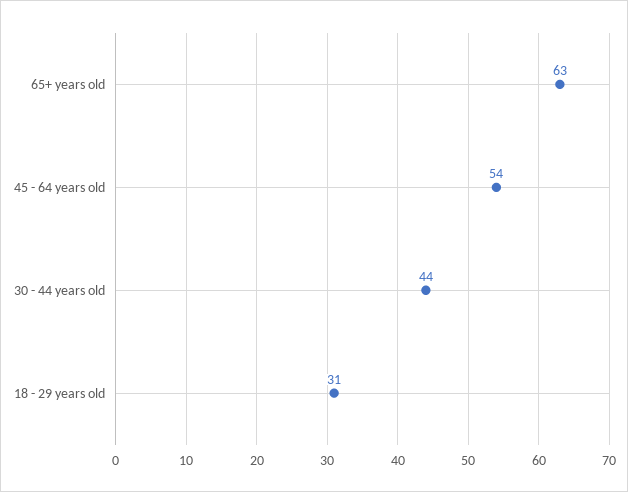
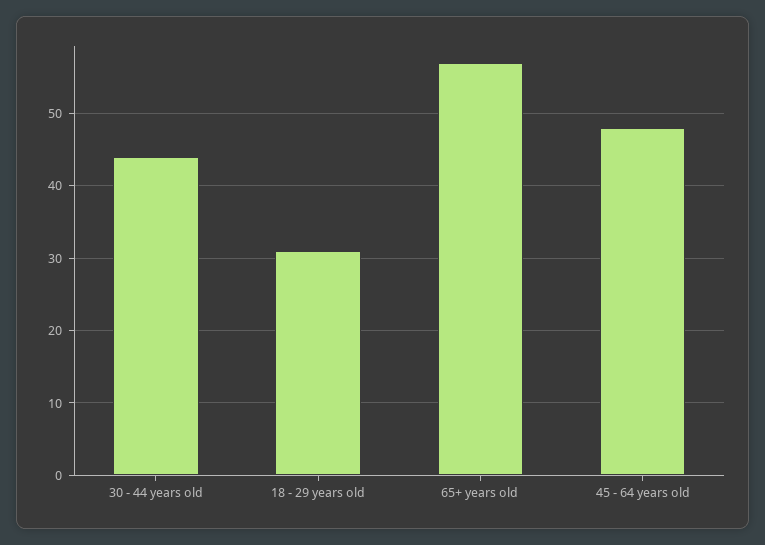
  {
-   "65+ years old": 63,
+   "65+ years old": 57,
-   "45 - 64 years old": 54,
+   "45 - 64 years old": 48,
    "30 - 44 years old": 44,
    "18 - 29 years old": 31
  }

